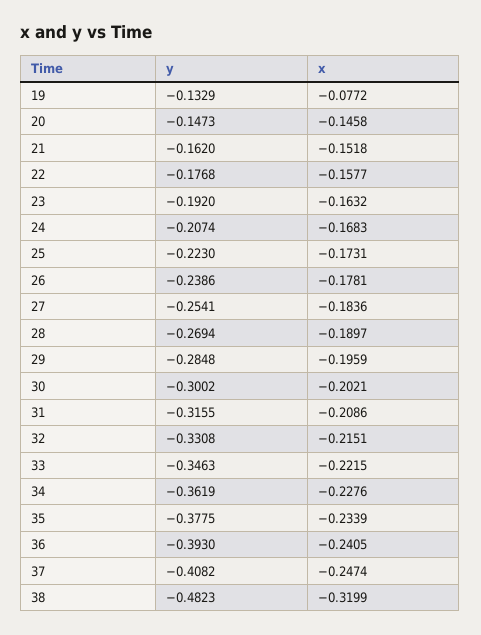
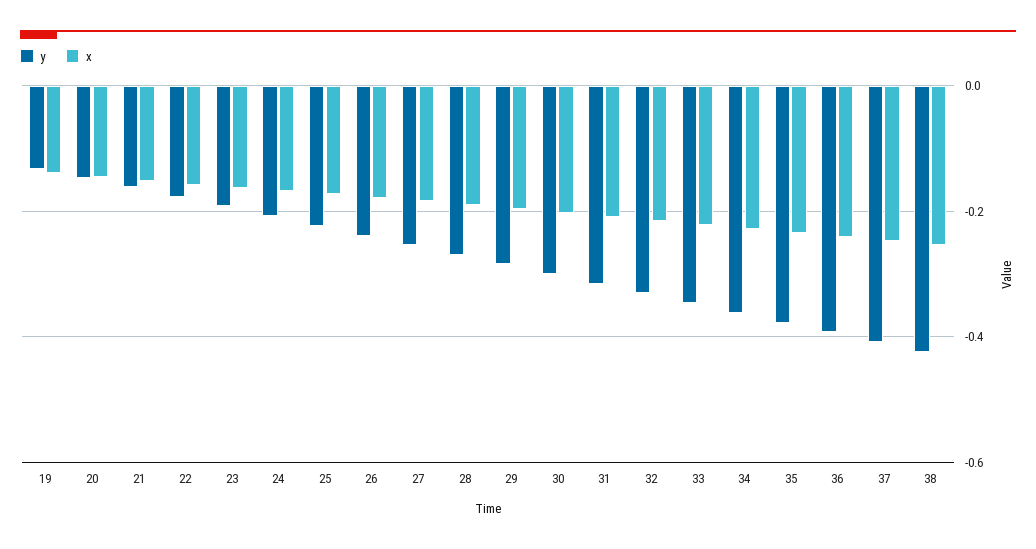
  {
    "y": {
      "19": -0.1329,
      "20": -0.1473,
      "21": -0.162,
      "22": -0.1768,
      "23": -0.192,
      "24": -0.2074,
      "25": -0.223,
      "26": -0.2386,
      "27": -0.2541,
      "28": -0.2694,
      "29": -0.2848,
      "30": -0.3002,
      "31": -0.3155,
      "32": -0.3308,
      "33": -0.3463,
      "34": -0.3619,
      "35": -0.3775,
      "36": -0.393,
      "37": -0.4082,
-     "38": -0.4823
+     "38": -0.42
    },
    "x": {
-     "19": -0.0772,
+     "19": -0.14,
      "20": -0.1458,
      "21": -0.1518,
      "22": -0.1577,
      "23": -0.1632,
      "24": -0.1683,
      "25": -0.1731,
      "26": -0.1781,
      "27": -0.1836,
      "28": -0.1897,
      "29": -0.1959,
      "30": -0.2021,
      "31": -0.2086,
      "32": -0.2151,
      "33": -0.2215,
      "34": -0.2276,
      "35": -0.2339,
      "36": -0.2405,
      "37": -0.2474,
-     "38": -0.3199
+     "38": -0.26
    }
  }

